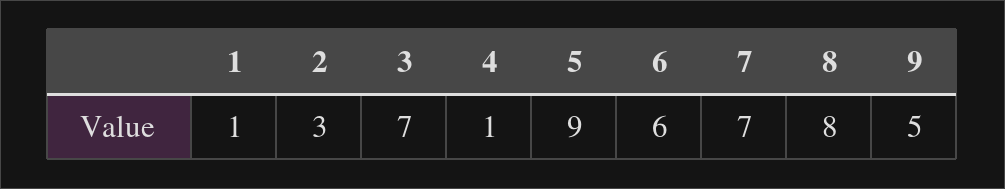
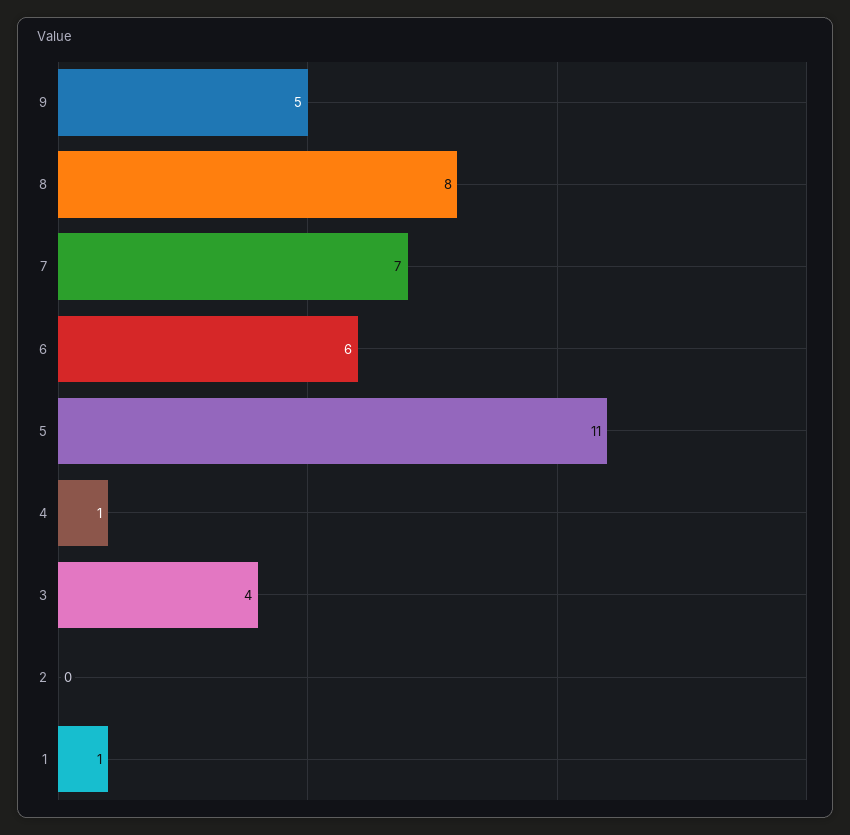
  {
    "1": 1,
-   "2": 3,
+   "2": 0,
-   "3": 7,
+   "3": 4,
    "4": 1,
-   "5": 9,
+   "5": 11,
    "6": 6,
    "7": 7,
    "8": 8,
    "9": 5
  }

